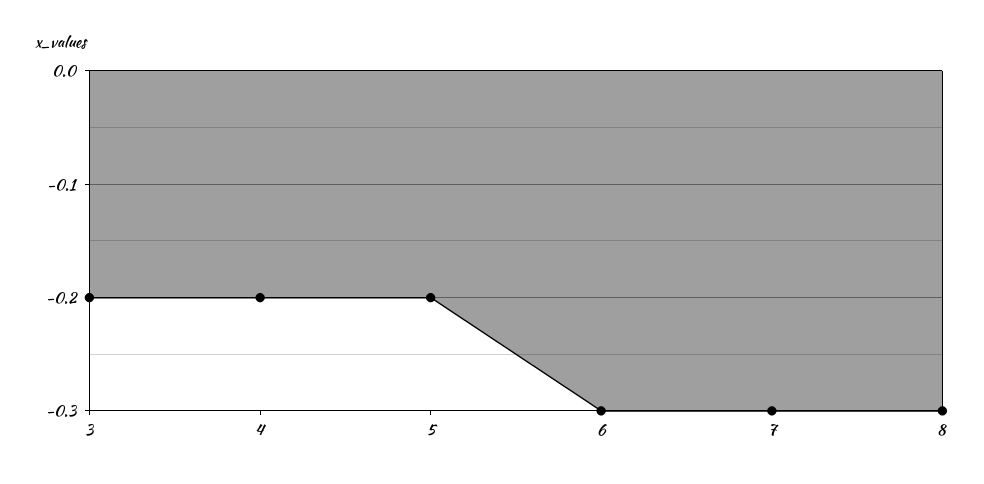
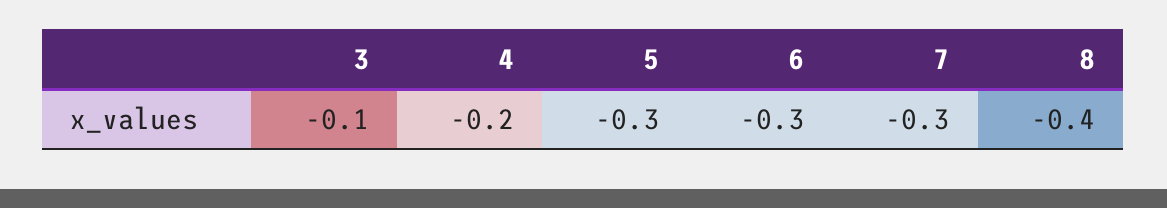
  {
-   "3": -0.2,
+   "3": -0.1,
    "4": -0.2,
-   "5": -0.2,
+   "5": -0.3,
    "6": -0.3,
    "7": -0.3,
-   "8": -0.3
+   "8": -0.4
  }

